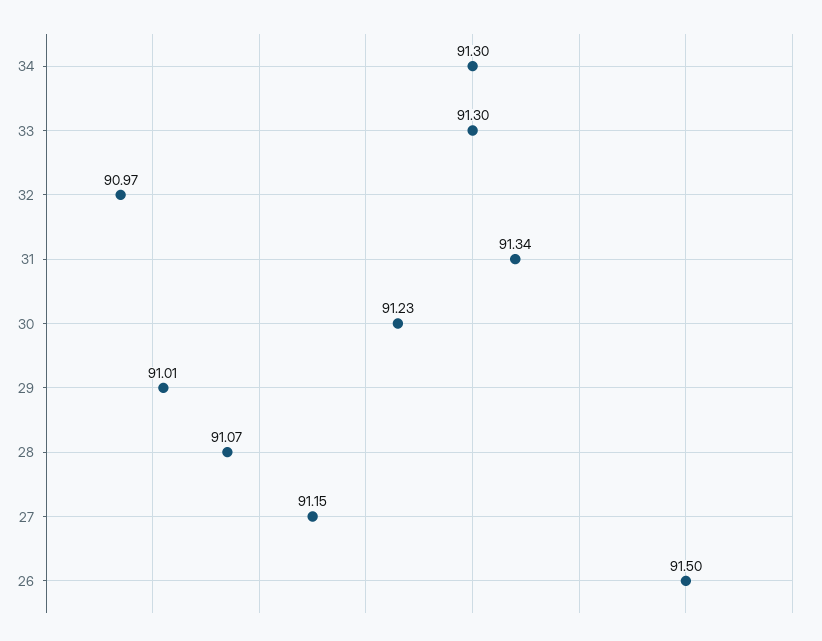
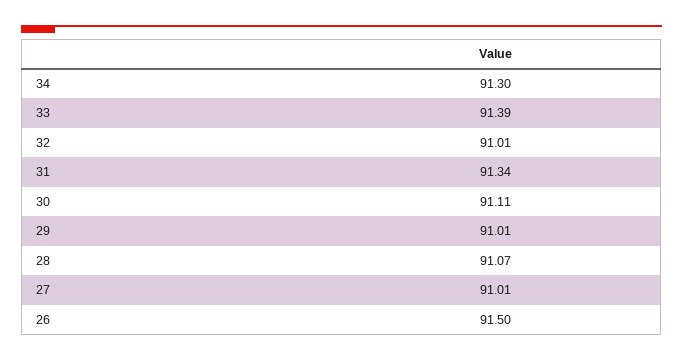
  {
    "34": 91.3,
-   "33": 91.3,
+   "33": 91.39,
-   "32": 90.97,
+   "32": 91.01,
    "31": 91.34,
-   "30": 91.23,
+   "30": 91.11,
    "29": 91.01,
    "28": 91.07,
-   "27": 91.15,
+   "27": 91.01,
    "26": 91.5
  }

